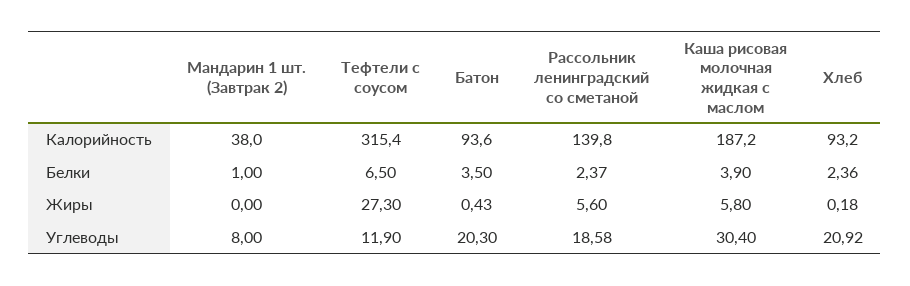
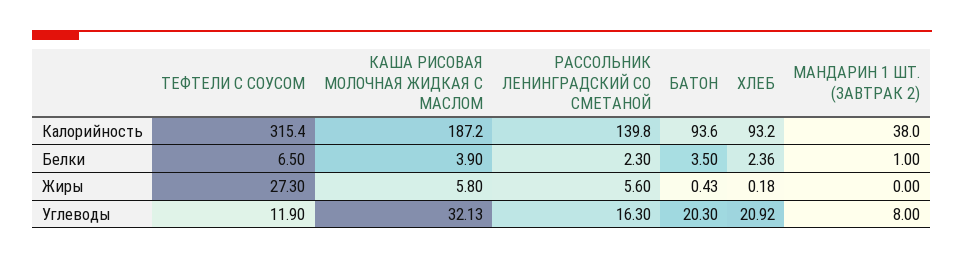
  {
    "Мандарин 1 шт. (Завтрак 2)": {
      "Калорийность": 38,
      "Белки": 1,
      "Жиры": 0,
      "Углеводы": 8
    },
    "Тефтели с соусом": {
      "Калорийность": 315.4,
      "Белки": 6.5,
      "Жиры": 27.3,
      "Углеводы": 11.9
    },
    "Батон": {
      "Калорийность": 93.6,
      "Белки": 3.5,
      "Жиры": 0.43,
      "Углеводы": 20.3
    },
    "Рассольник ленинградский со сметаной": {
      "Калорийность": 139.8,
-     "Белки": 2.37,
+     "Белки": 2.3,
      "Жиры": 5.6,
-     "Углеводы": 18.58
+     "Углеводы": 16.3
    },
    "Каша рисовая молочная жидкая с маслом": {
      "Калорийность": 187.2,
      "Белки": 3.9,
      "Жиры": 5.8,
-     "Углеводы": 30.4
+     "Углеводы": 32.13
    },
    "Хлеб": {
      "Калорийность": 93.2,
      "Белки": 2.36,
      "Жиры": 0.18,
      "Углеводы": 20.92
    }
  }

